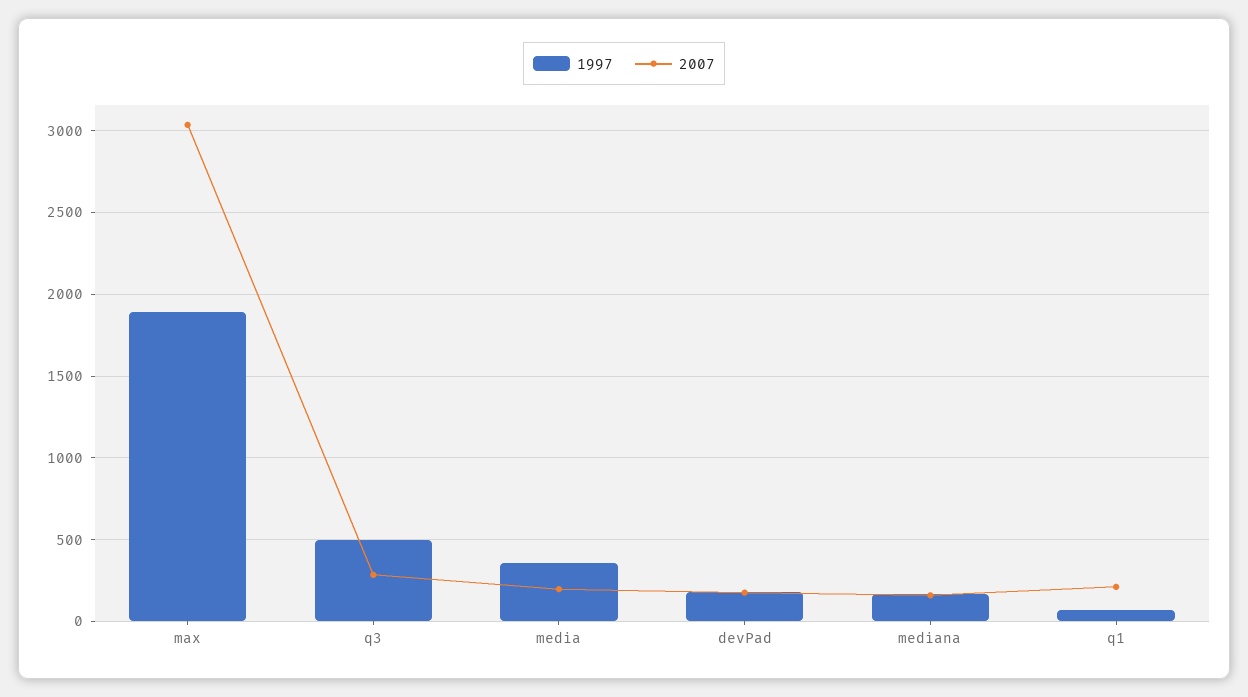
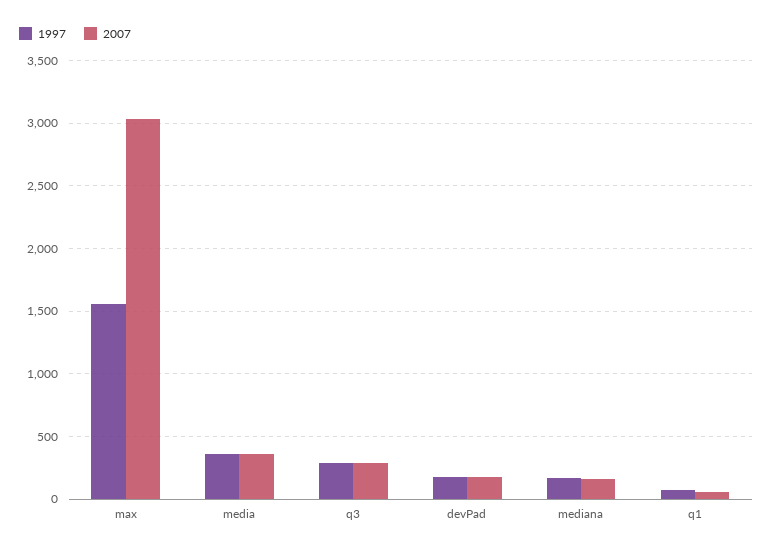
  {
    "1997": {
-     "max": 1900,
+     "max": 1550,
-     "q3": 500,
+     "q3": 300,
      "media": 350,
      "devPad": 200,
      "mediana": 150,
      "q1": 50
    },
    "2007": {
      "max": 3050,
      "q3": 300,
-     "media": 200,
+     "media": 350,
      "devPad": 200,
      "mediana": 150,
-     "q1": 200
+     "q1": 50
    }
  }

